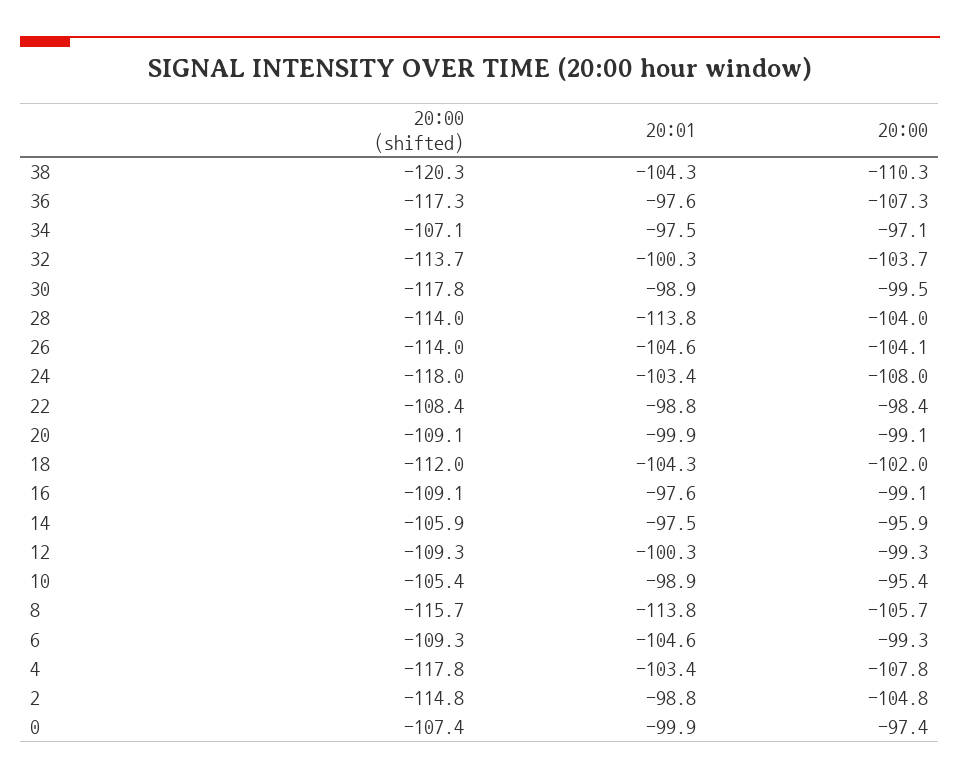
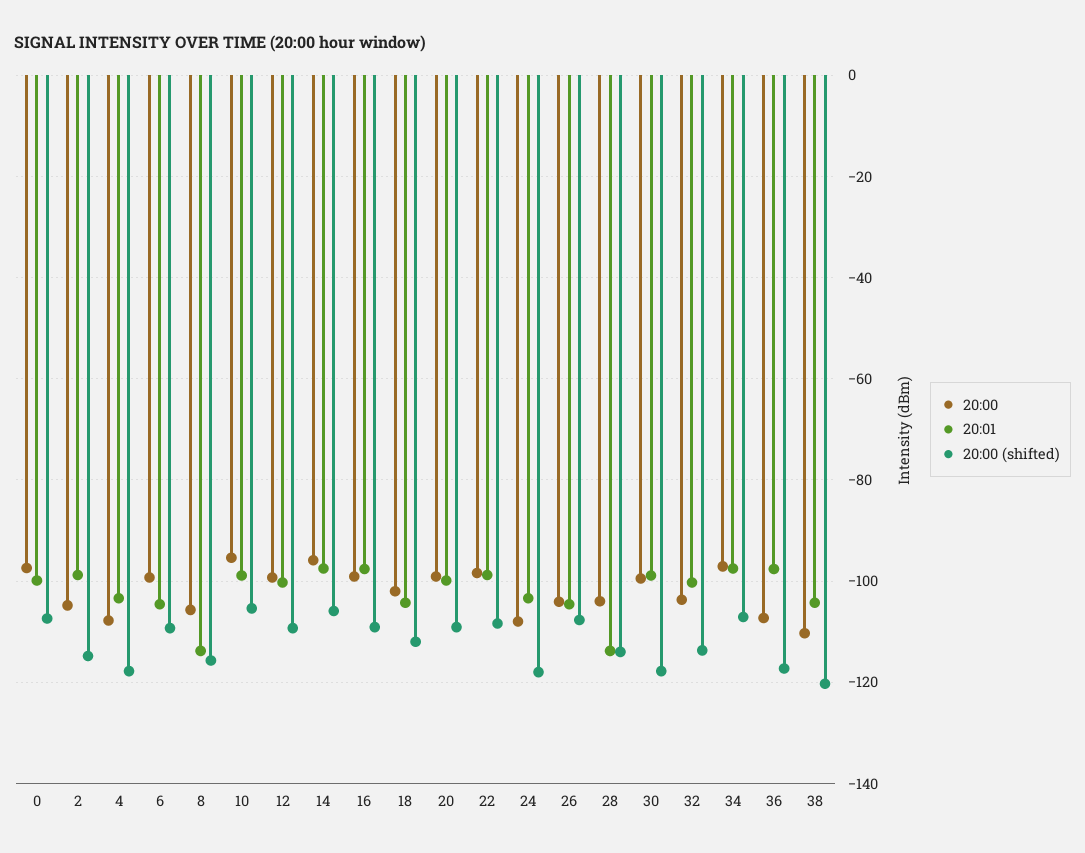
  {
    "20:00 (shifted)": {
      "38": -120.3,
      "36": -117.3,
      "34": -107.1,
      "32": -113.7,
      "30": -117.8,
      "28": -114,
-     "26": -114,
+     "26": -108,
      "24": -118,
      "22": -108.4,
      "20": -109.1,
      "18": -112,
      "16": -109.1,
      "14": -105.9,
      "12": -109.3,
      "10": -105.4,
      "8": -115.7,
      "6": -109.3,
      "4": -117.8,
      "2": -114.8,
      "0": -107.4
    },
    "20:01": {
      "38": -104.3,
      "36": -97.6,
      "34": -97.5,
      "32": -100.3,
      "30": -98.9,
      "28": -113.8,
      "26": -104.6,
      "24": -103.4,
      "22": -98.8,
      "20": -99.9,
      "18": -104.3,
      "16": -97.6,
      "14": -97.5,
      "12": -100.3,
      "10": -98.9,
      "8": -113.8,
      "6": -104.6,
      "4": -103.4,
      "2": -98.8,
      "0": -99.9
    },
    "20:00": {
      "38": -110.3,
      "36": -107.3,
      "34": -97.1,
      "32": -103.7,
      "30": -99.5,
      "28": -104,
      "26": -104.1,
      "24": -108,
      "22": -98.4,
      "20": -99.1,
      "18": -102,
      "16": -99.1,
      "14": -95.9,
      "12": -99.3,
      "10": -95.4,
      "8": -105.7,
      "6": -99.3,
      "4": -107.8,
      "2": -104.8,
      "0": -97.4
    }
  }

